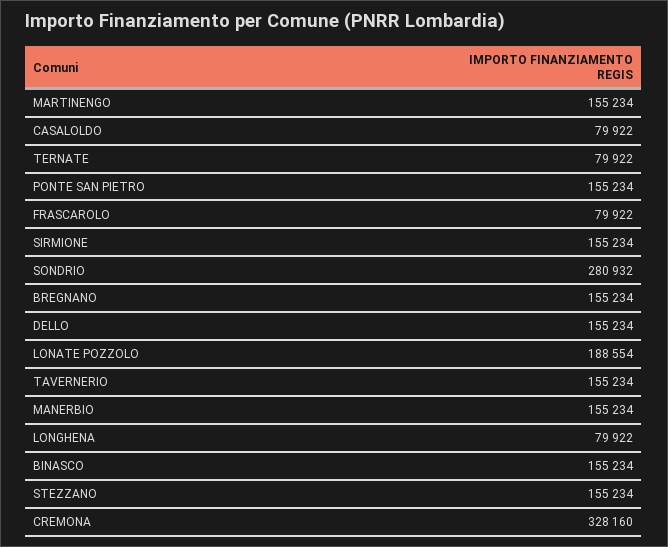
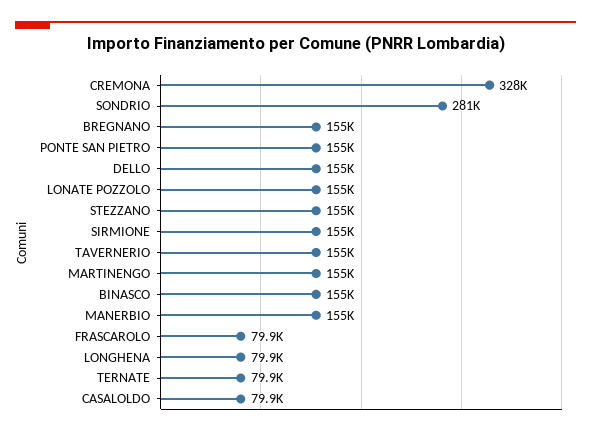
  {
    "MARTINENGO": 155234,
    "CASALOLDO": 79922,
    "TERNATE": 79922,
    "PONTE SAN PIETRO": 155234,
    "FRASCAROLO": 79922,
    "SIRMIONE": 155234,
    "SONDRIO": 280932,
    "BREGNANO": 155234,
    "DELLO": 155234,
-   "LONATE POZZOLO": 188554,
+   "LONATE POZZOLO": 155000,
    "TAVERNERIO": 155234,
    "MANERBIO": 155234,
    "LONGHENA": 79922,
    "BINASCO": 155234,
    "STEZZANO": 155234,
    "CREMONA": 328160
  }

